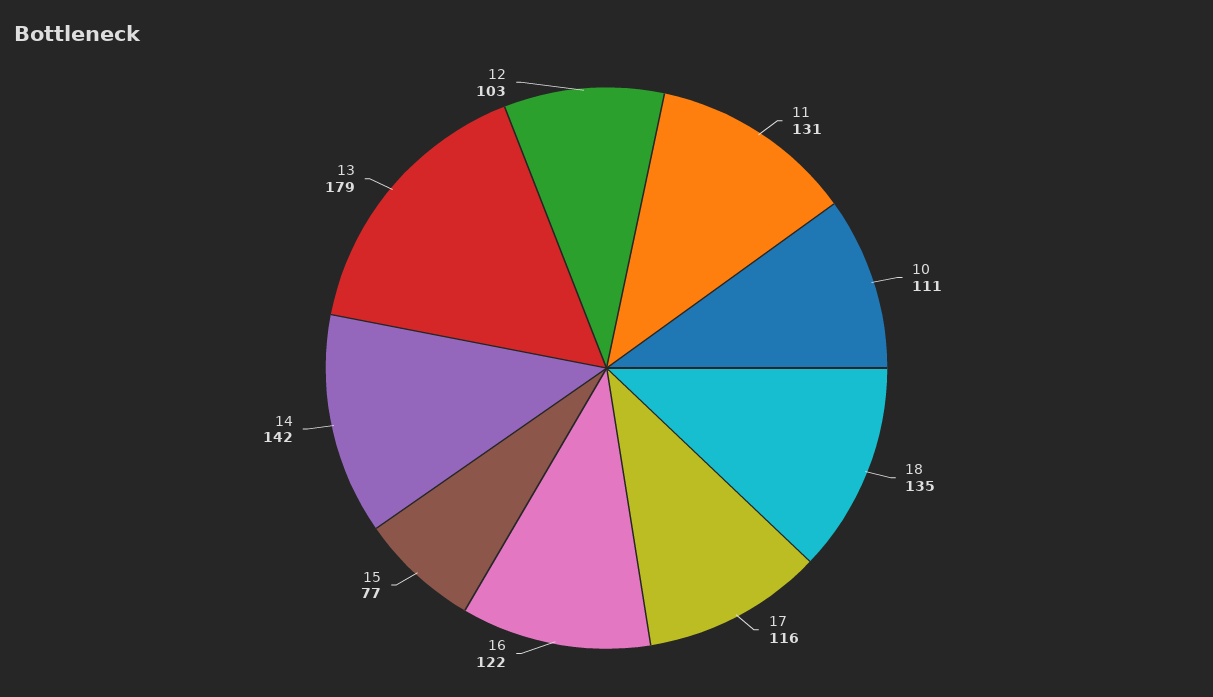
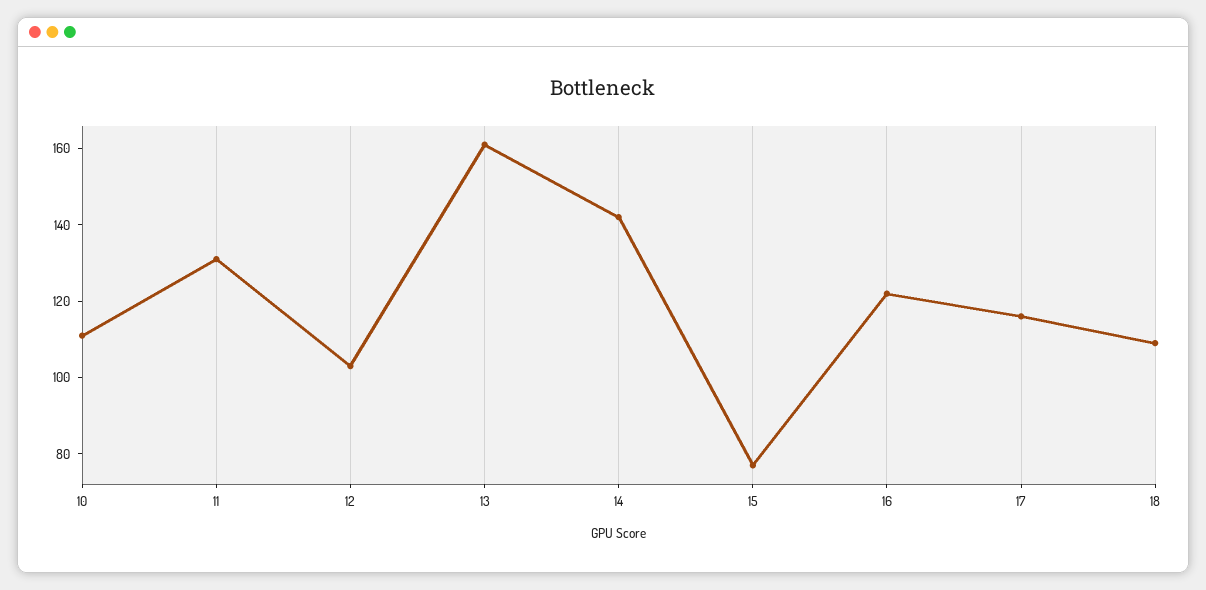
  {
    "11": 131,
    "10": 111,
-   "18": 135,
+   "18": 110,
    "17": 116,
    "16": 122,
    "15": 77,
    "14": 142,
-   "13": 179,
+   "13": 160,
    "12": 103
  }

